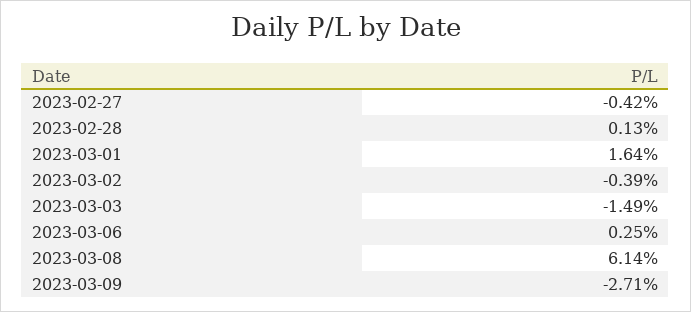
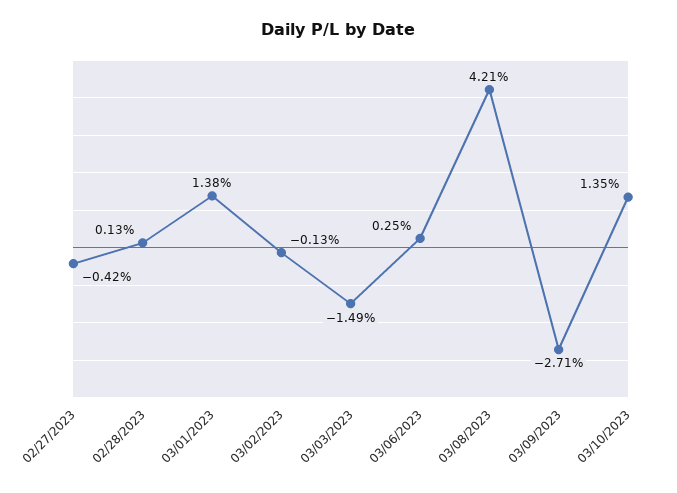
  {
    "2023-02-27": -0.42,
    "2023-02-28": 0.13,
-   "2023-03-01": 1.64,
+   "2023-03-01": 1.38,
-   "2023-03-02": -0.39,
+   "2023-03-02": -0.13,
    "2023-03-03": -1.49,
    "2023-03-06": 0.25,
-   "2023-03-08": 6.14,
+   "2023-03-08": 4.21,
-   "2023-03-09": -2.71
+   "2023-03-09": -2.71,
+   "03/10/2023": 1.35
  }

